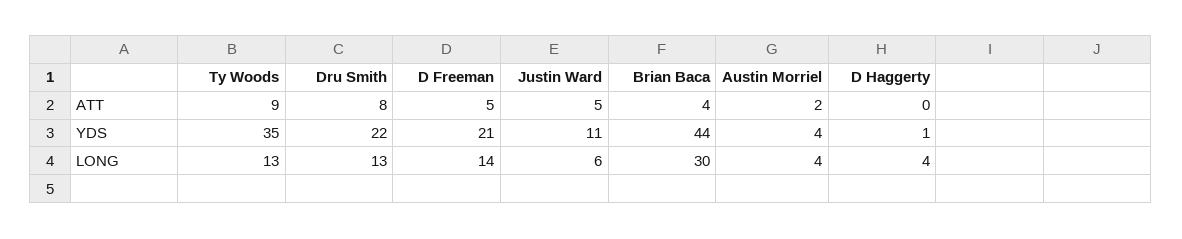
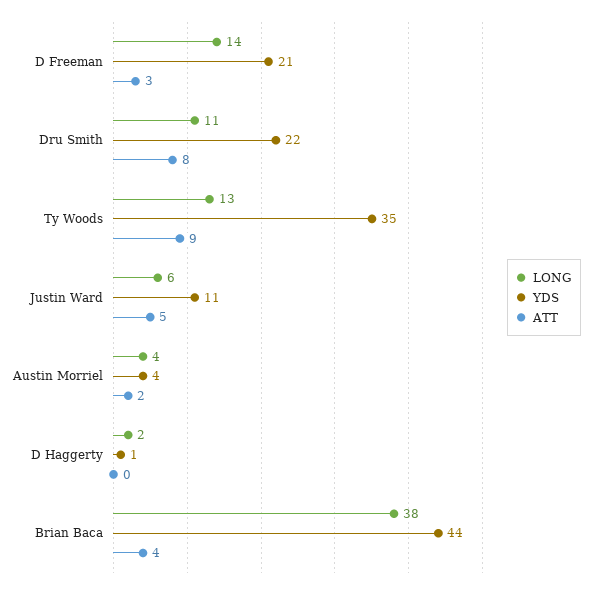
  {
    "ATT": {
      "Ty Woods": 9,
      "Dru Smith": 8,
-     "D Freeman": 5,
+     "D Freeman": 3,
      "Justin Ward": 5,
      "Brian Baca": 4,
      "Austin Morriel": 2,
      "D Haggerty": 0
    },
    "YDS": {
      "Ty Woods": 35,
      "Dru Smith": 22,
      "D Freeman": 21,
      "Justin Ward": 11,
      "Brian Baca": 44,
      "Austin Morriel": 4,
      "D Haggerty": 1
    },
    "LONG": {
      "Ty Woods": 13,
-     "Dru Smith": 13,
+     "Dru Smith": 11,
      "D Freeman": 14,
      "Justin Ward": 6,
-     "Brian Baca": 30,
+     "Brian Baca": 38,
      "Austin Morriel": 4,
-     "D Haggerty": 4
+     "D Haggerty": 2
    }
  }

